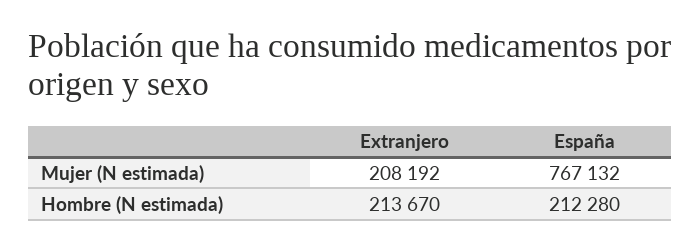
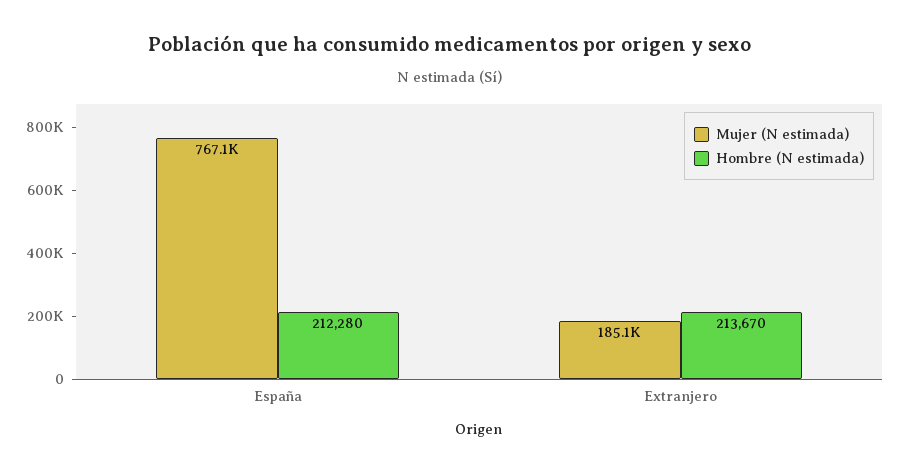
  {
    "Mujer (N estimada)": {
-     "Extranjero": 208192,
+     "Extranjero": 185100,
      "España": 767132
    },
    "Hombre (N estimada)": {
      "Extranjero": 213670,
      "España": 212280
    }
  }

